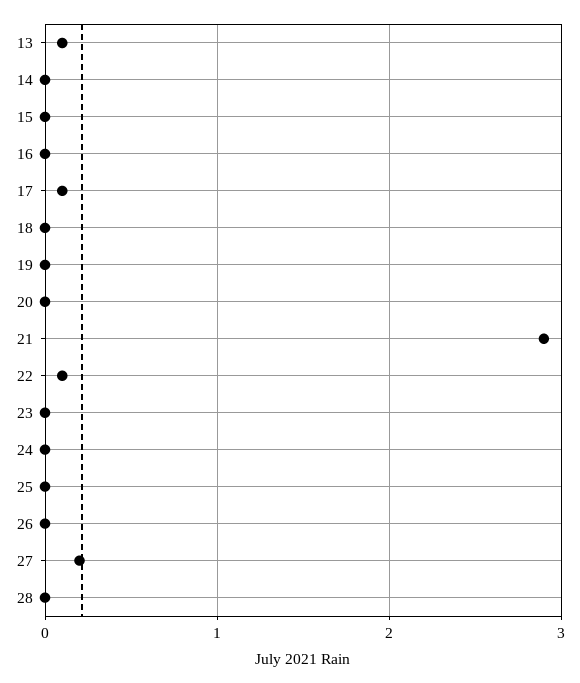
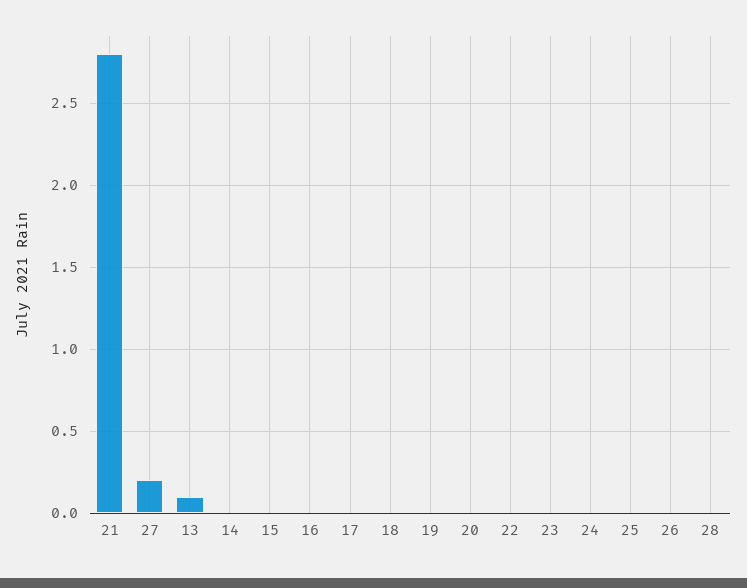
  {
    "13": 0.1,
    "14": 0,
    "15": 0,
    "16": 0,
-   "17": 0.1,
+   "17": 0,
    "18": 0,
    "19": 0,
    "20": 0,
-   "21": 2.9,
+   "21": 2.8,
-   "22": 0.1,
+   "22": 0,
    "23": 0,
    "24": 0,
    "25": 0,
    "26": 0,
    "27": 0.2,
    "28": 0
  }

